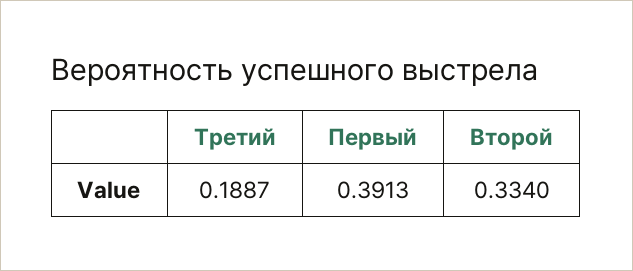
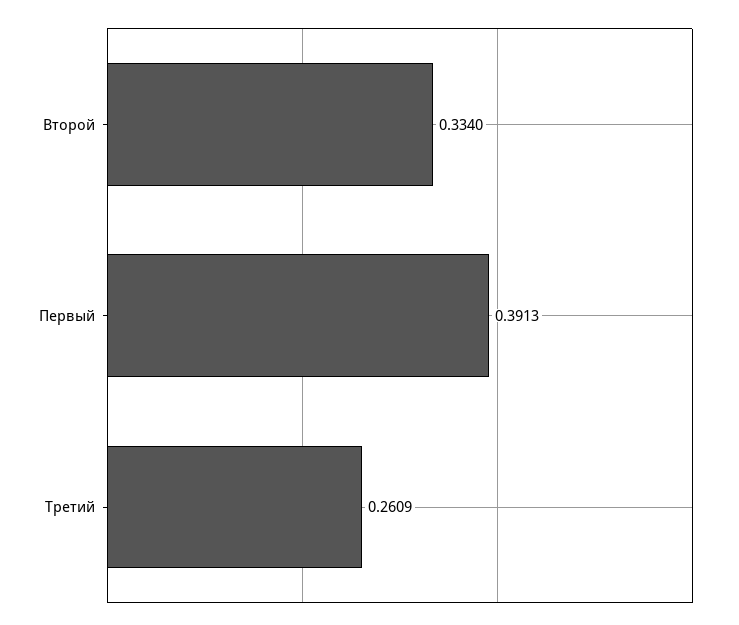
  {
-   "Третий": 0.1887,
+   "Третий": 0.2609,
    "Первый": 0.3913,
    "Второй": 0.334
  }

